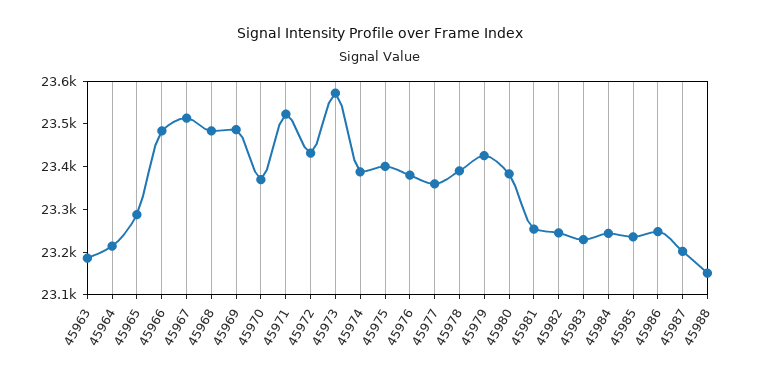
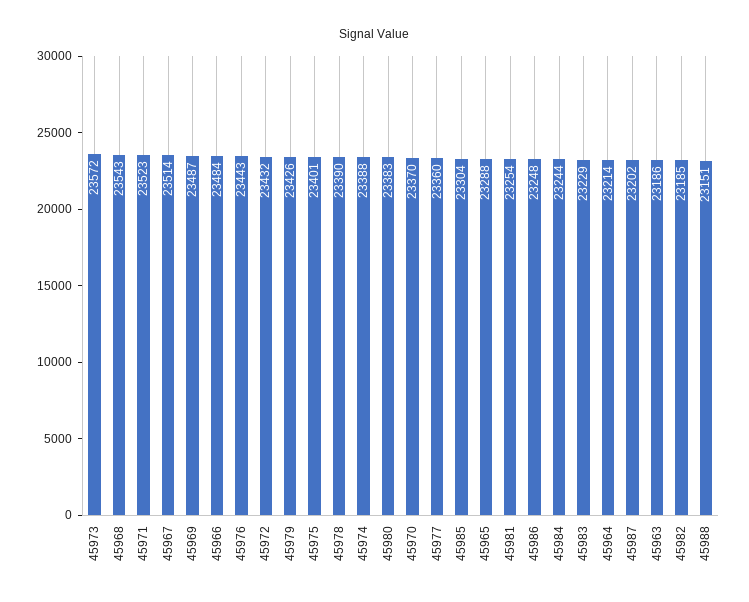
  {
    "45963": 23186,
    "45964": 23214,
    "45965": 23288,
    "45966": 23484,
    "45967": 23514,
-   "45968": 23480,
+   "45968": 23543,
    "45969": 23487,
    "45970": 23370,
    "45971": 23523,
    "45972": 23432,
    "45973": 23572,
    "45974": 23388,
    "45975": 23401,
-   "45976": 23380,
+   "45976": 23443,
    "45977": 23360,
    "45978": 23390,
    "45979": 23426,
    "45980": 23383,
    "45981": 23254,
-   "45982": 23240,
+   "45982": 23185,
    "45983": 23229,
    "45984": 23244,
-   "45985": 23240,
+   "45985": 23304,
    "45986": 23248,
    "45987": 23202,
    "45988": 23151
  }

